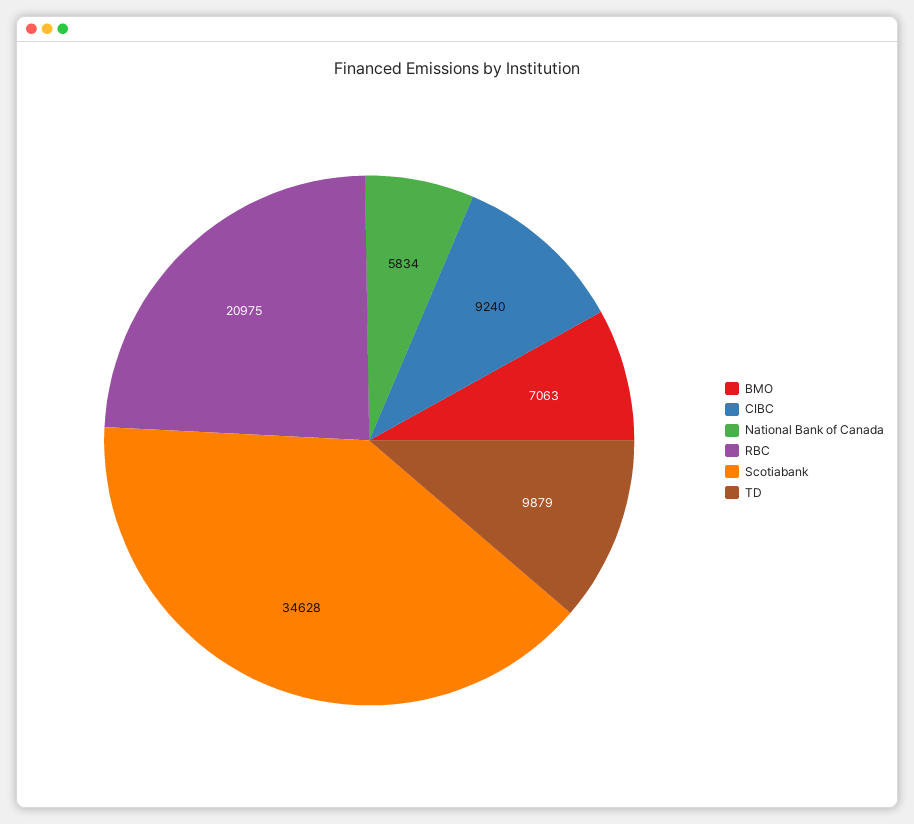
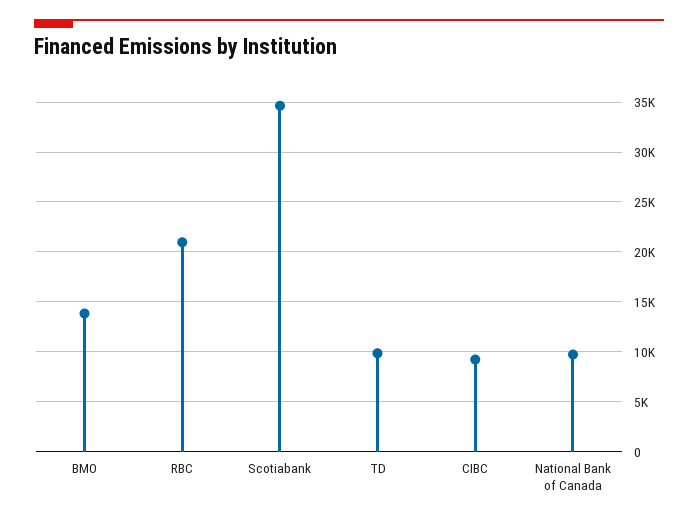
  {
-   "BMO": 7063,
+   "BMO": 14000,
    "CIBC": 9240,
-   "National Bank of Canada": 5834,
+   "National Bank of Canada": 10000,
    "RBC": 20975,
    "Scotiabank": 34628,
    "TD": 9879
  }

